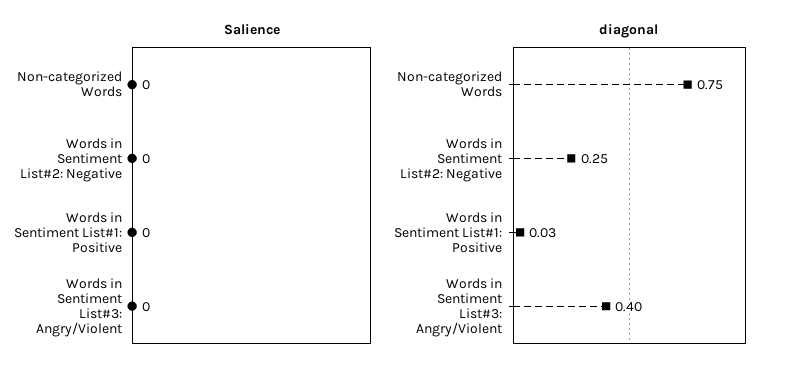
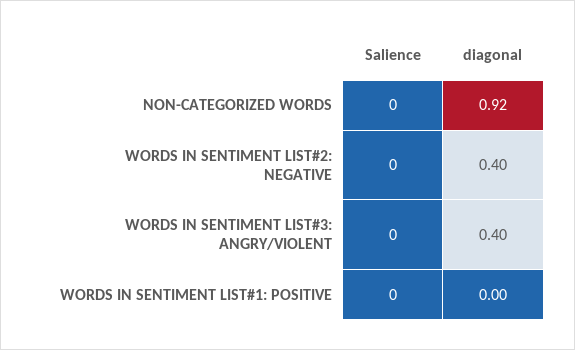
  {
    "Salience": {
      "Non-categorized Words": 0,
      "Words in Sentiment List#2: Negative": 0,
      "Words in Sentiment List#1: Positive": 0,
      "Words in Sentiment List#3: Angry/Violent": 0
    },
    "diagonal": {
-     "Non-categorized Words": 0.75,
+     "Non-categorized Words": 0.92,
-     "Words in Sentiment List#2: Negative": 0.25,
+     "Words in Sentiment List#2: Negative": 0.4,
-     "Words in Sentiment List#1: Positive": 0.03,
+     "Words in Sentiment List#1: Positive": 0,
      "Words in Sentiment List#3: Angry/Violent": 0.4
    }
  }

